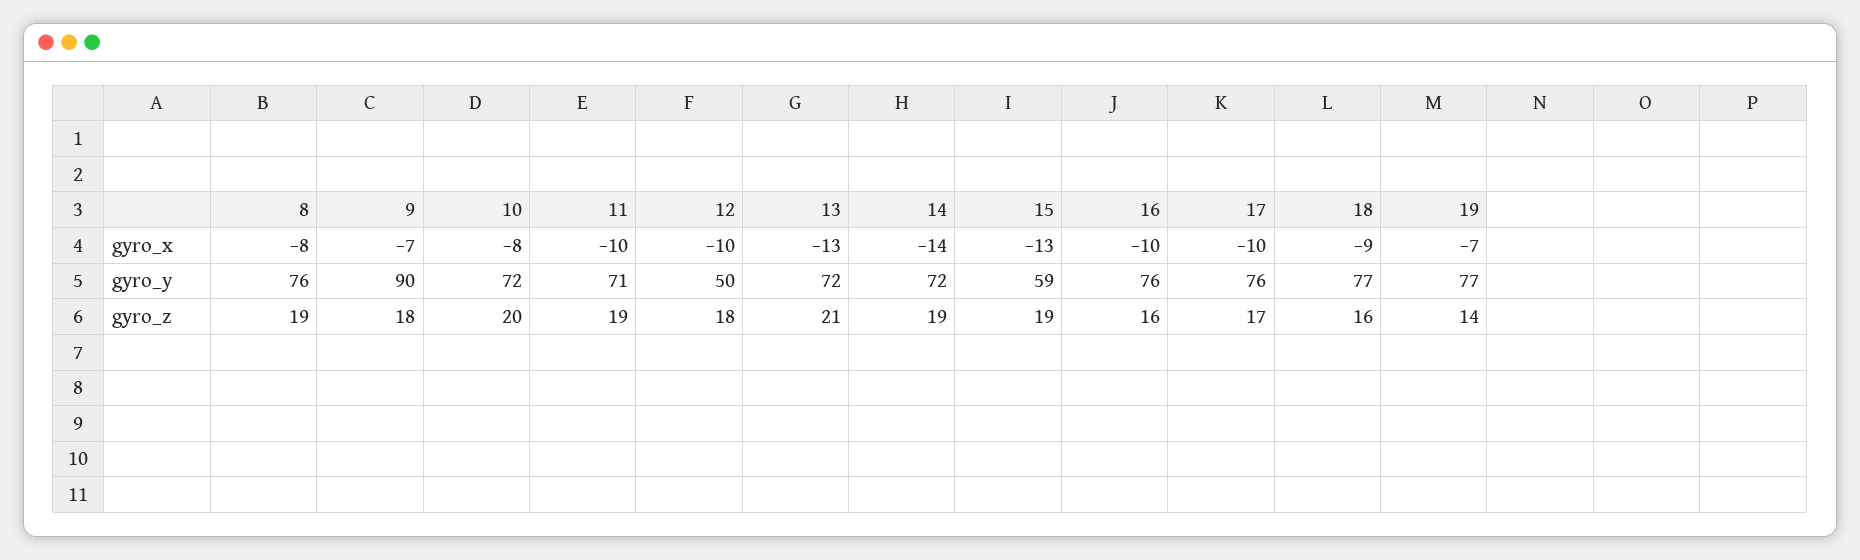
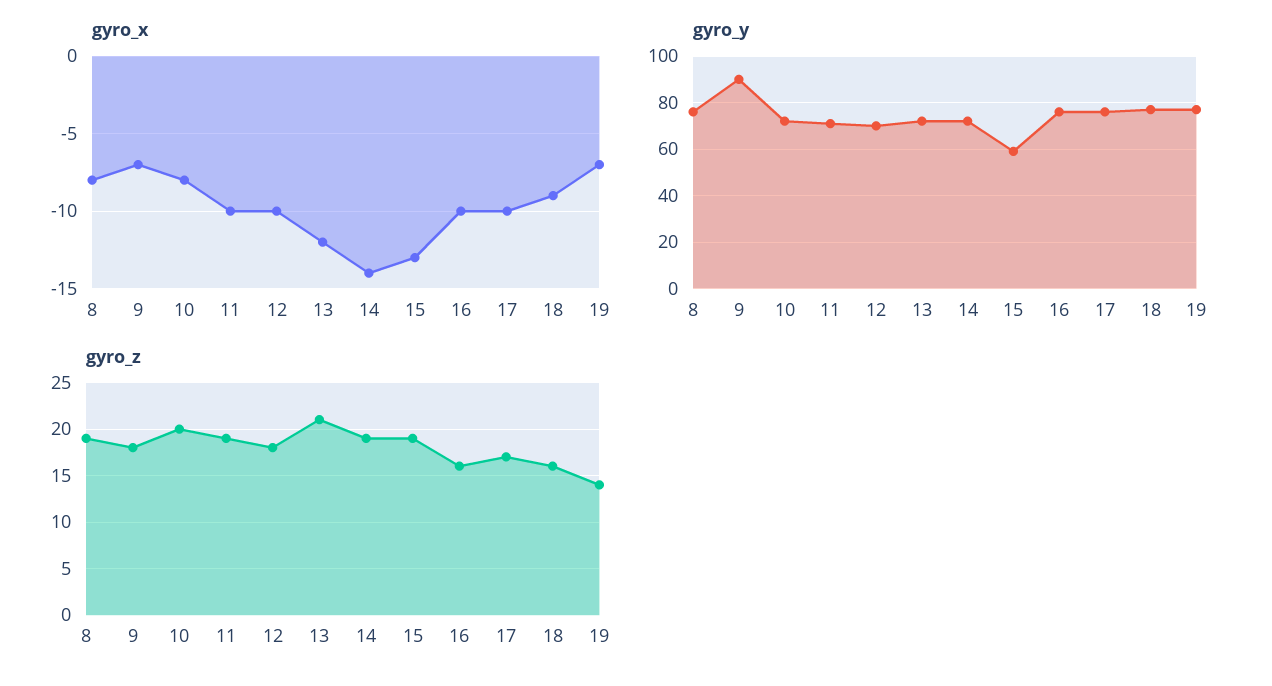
  {
    "gyro_x": {
      "8": -8,
      "9": -7,
      "10": -8,
      "11": -10,
      "12": -10,
-     "13": -13,
+     "13": -12,
      "14": -14,
      "15": -13,
      "16": -10,
      "17": -10,
      "18": -9,
      "19": -7
    },
    "gyro_y": {
      "8": 76,
      "9": 90,
      "10": 72,
      "11": 71,
-     "12": 50,
+     "12": 70,
      "13": 72,
      "14": 72,
      "15": 59,
      "16": 76,
      "17": 76,
      "18": 77,
      "19": 77
    },
    "gyro_z": {
      "8": 19,
      "9": 18,
      "10": 20,
      "11": 19,
      "12": 18,
      "13": 21,
      "14": 19,
      "15": 19,
      "16": 16,
      "17": 17,
      "18": 16,
      "19": 14
    }
  }

